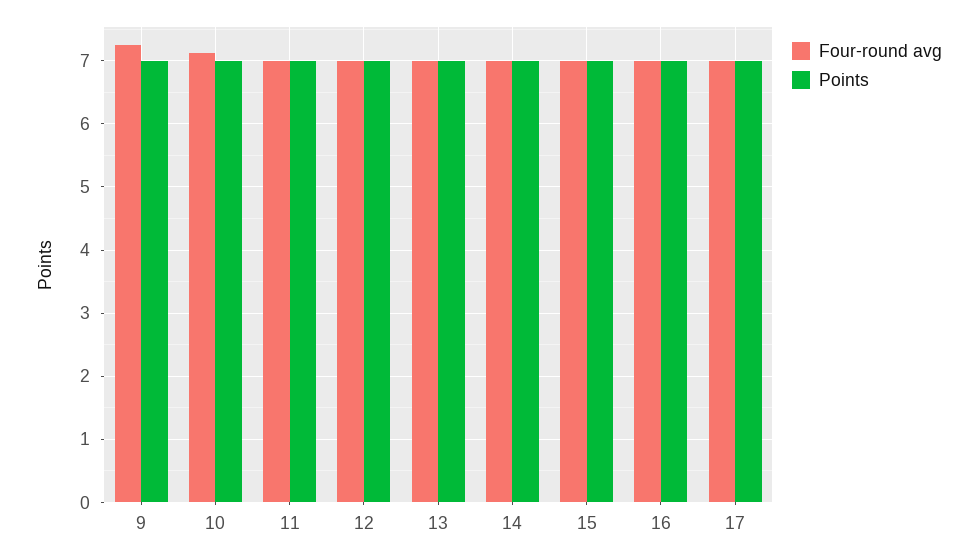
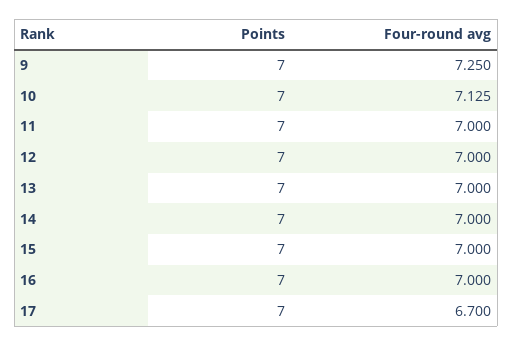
  {
    "Four-round avg": {
      "9": 7.25,
      "10": 7.125,
      "11": 7,
      "12": 7,
      "13": 7,
      "14": 7,
      "15": 7,
      "16": 7,
-     "17": 7
+     "17": 6.7
    },
    "Points": {
      "9": 7,
      "10": 7,
      "11": 7,
      "12": 7,
      "13": 7,
      "14": 7,
      "15": 7,
      "16": 7,
      "17": 7
    }
  }

